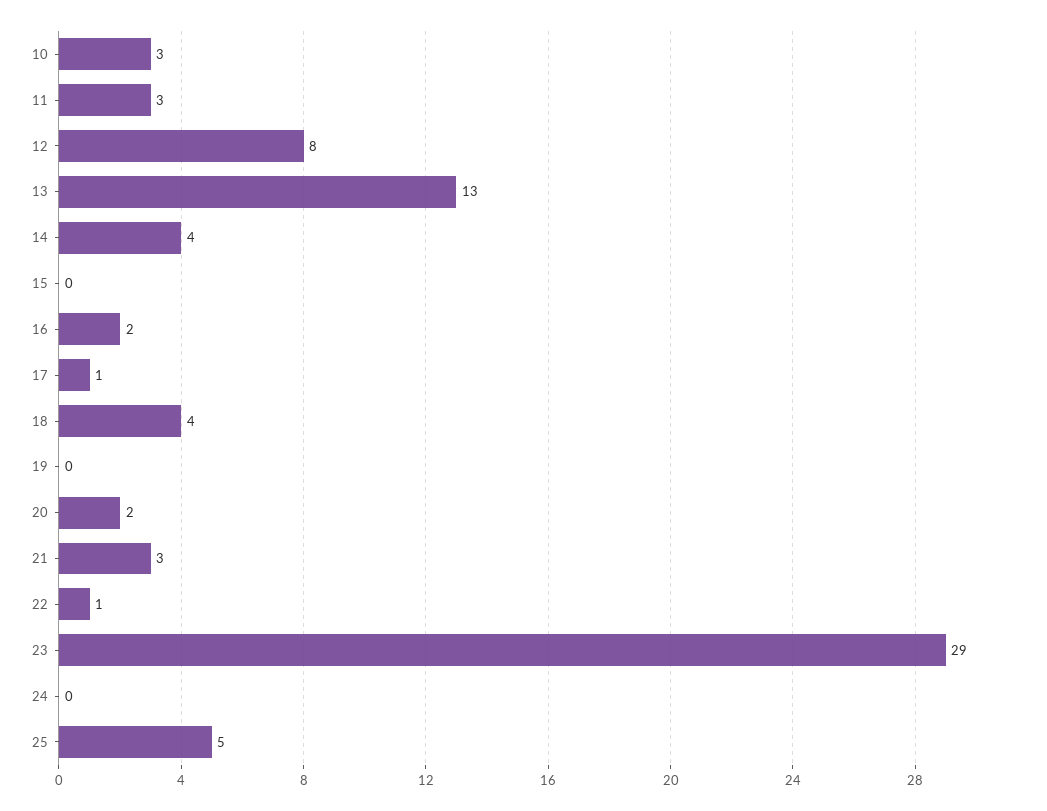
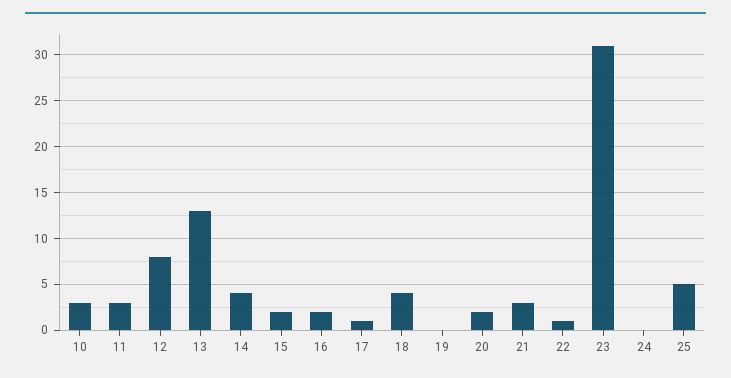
  {
    "10": 3,
    "11": 3,
    "12": 8,
    "13": 13,
    "14": 4,
-   "15": 0,
+   "15": 2,
    "16": 2,
    "17": 1,
    "18": 4,
    "19": 0,
    "20": 2,
    "21": 3,
    "22": 1,
-   "23": 29,
+   "23": 31,
    "24": 0,
    "25": 5
  }

